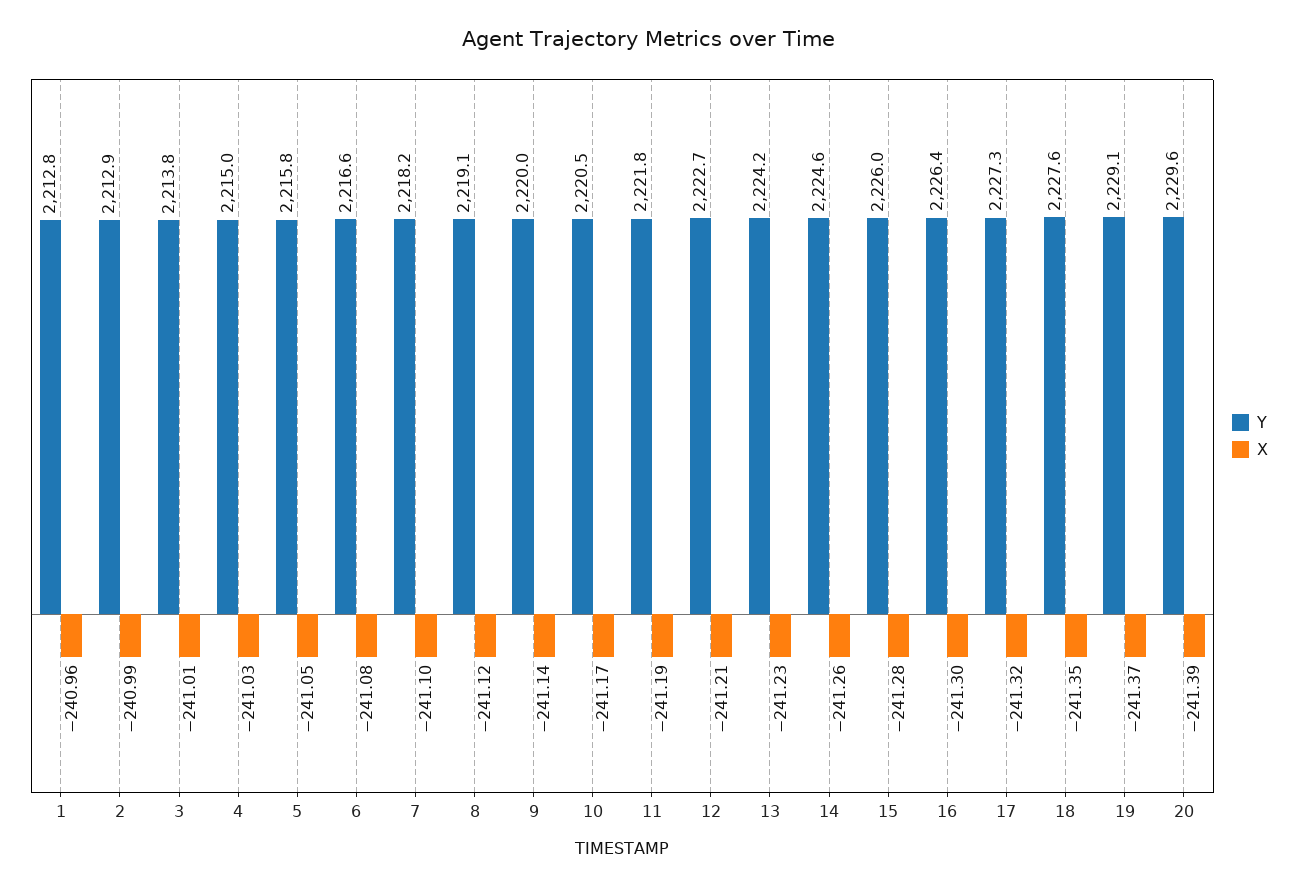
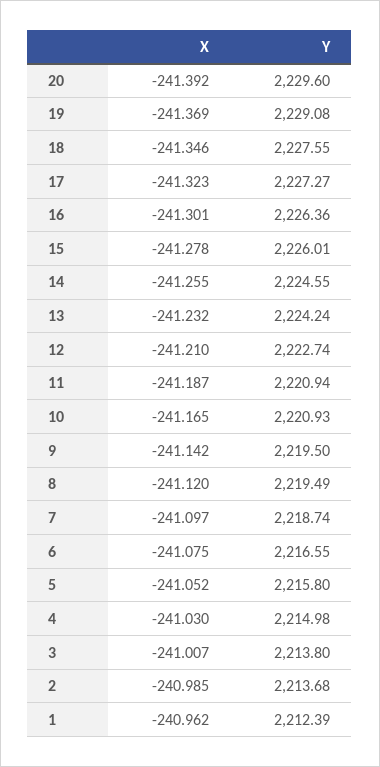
  {
    "Y": {
-     "1": 2212.8,
+     "1": 2212.39,
-     "2": 2212.9,
+     "2": 2213.68,
      "3": 2213.8,
      "4": 2214.98,
      "5": 2215.8,
      "6": 2216.55,
-     "7": 2218.2,
+     "7": 2218.74,
-     "8": 2219.1,
+     "8": 2219.49,
-     "9": 2220,
+     "9": 2219.5,
-     "10": 2220.5,
+     "10": 2220.93,
-     "11": 2221.8,
+     "11": 2220.94,
      "12": 2222.74,
      "13": 2224.24,
      "14": 2224.55,
      "15": 2226.01,
      "16": 2226.36,
      "17": 2227.27,
      "18": 2227.55,
      "19": 2229.08,
      "20": 2229.6
    },
    "X": {
      "1": -240.962,
      "2": -240.985,
      "3": -241.007,
      "4": -241.03,
      "5": -241.052,
      "6": -241.075,
      "7": -241.097,
      "8": -241.12,
      "9": -241.142,
      "10": -241.165,
      "11": -241.187,
      "12": -241.21,
      "13": -241.232,
      "14": -241.255,
      "15": -241.278,
      "16": -241.301,
      "17": -241.323,
      "18": -241.346,
      "19": -241.369,
      "20": -241.392
    }
  }

